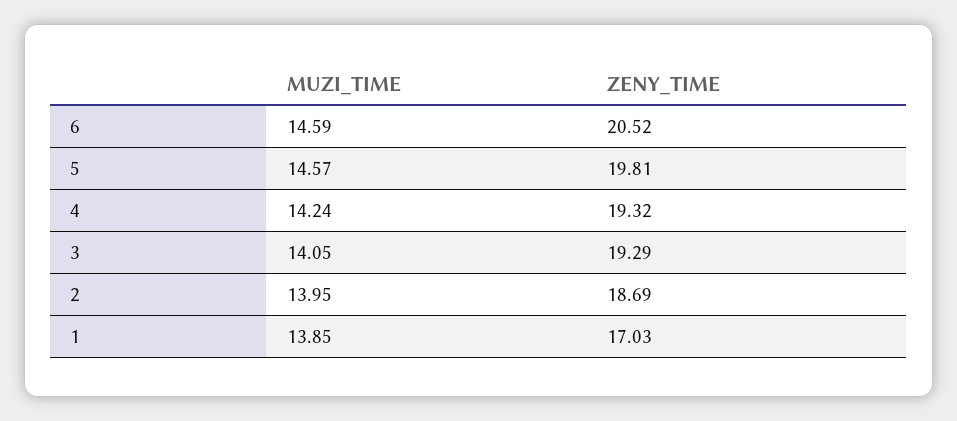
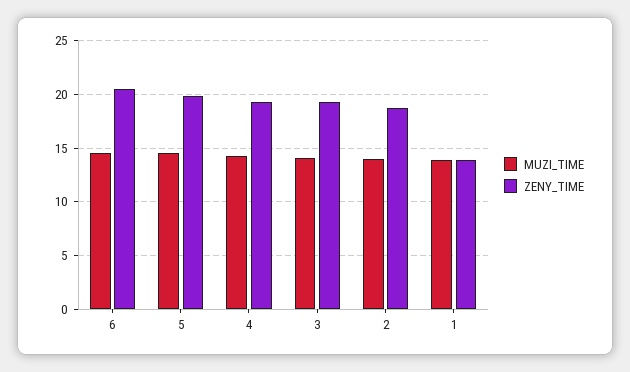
  {
    "MUZI_TIME": {
      "6": 14.59,
      "5": 14.57,
      "4": 14.24,
      "3": 14.05,
      "2": 13.95,
      "1": 13.85
    },
    "ZENY_TIME": {
      "6": 20.52,
      "5": 19.81,
      "4": 19.32,
      "3": 19.29,
      "2": 18.69,
-     "1": 17.03
+     "1": 14
    }
  }

